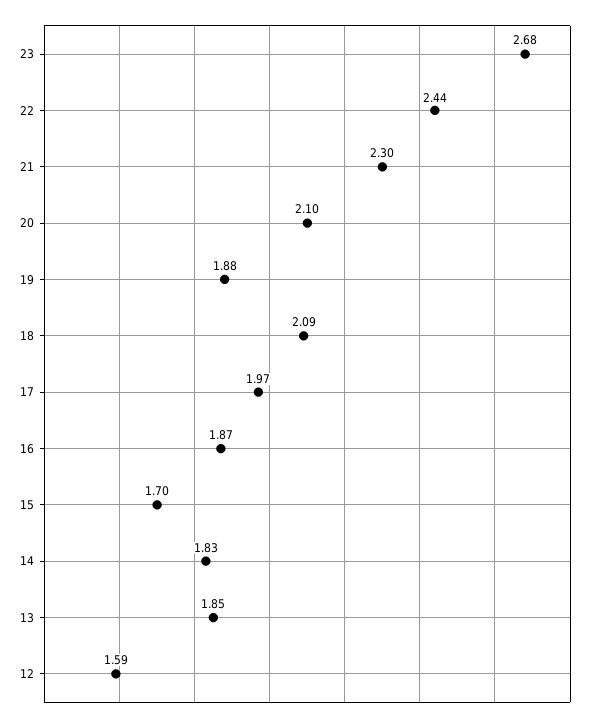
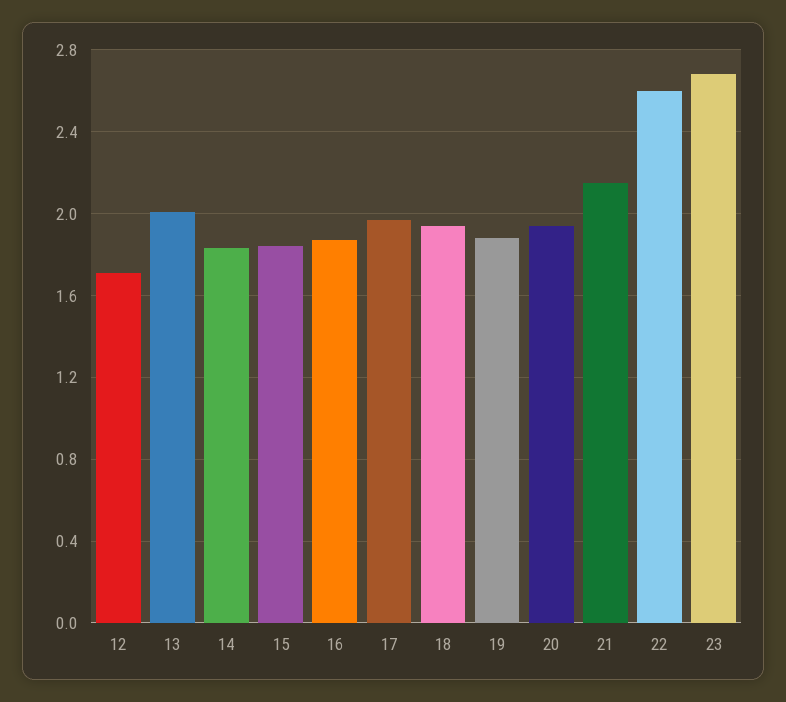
  {
    "23": 2.68,
-   "22": 2.44,
+   "22": 2.6,
-   "21": 2.3,
+   "21": 2.15,
-   "20": 2.1,
+   "20": 1.95,
    "19": 1.88,
-   "18": 2.09,
+   "18": 1.95,
    "17": 1.97,
    "16": 1.87,
-   "15": 1.7,
+   "15": 1.85,
    "14": 1.83,
-   "13": 1.85,
+   "13": 2,
-   "12": 1.59
+   "12": 1.7
  }

